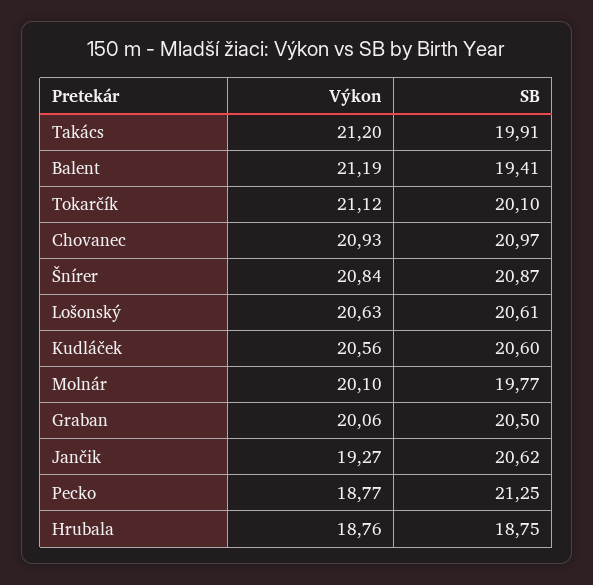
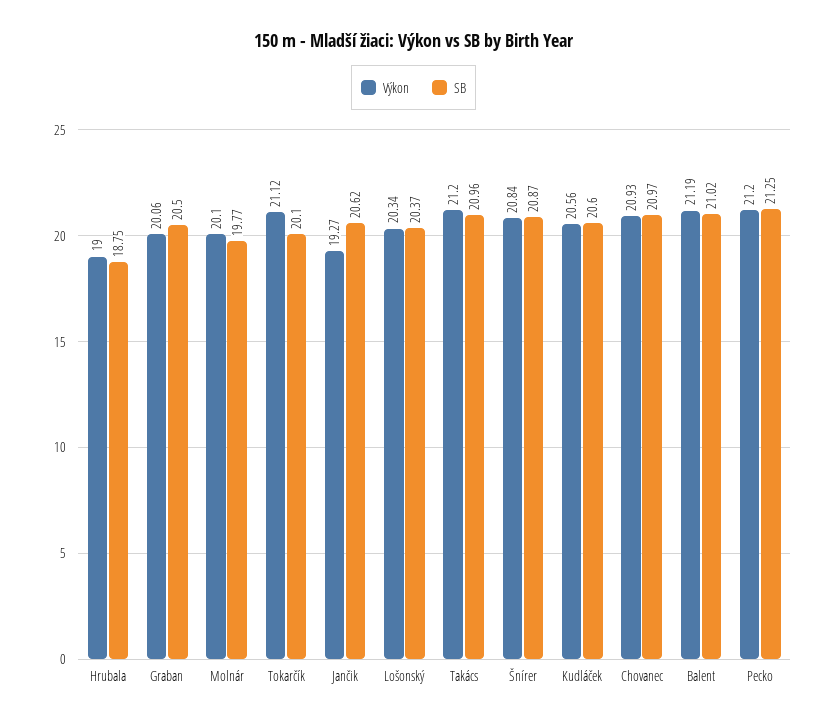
  {
    "Výkon": {
      "Takács": 21.2,
      "Balent": 21.19,
      "Tokarčík": 21.12,
      "Chovanec": 20.93,
      "Šnírer": 20.84,
-     "Lošonský": 20.63,
+     "Lošonský": 20.34,
      "Kudláček": 20.56,
      "Molnár": 20.1,
      "Graban": 20.06,
      "Jančik": 19.27,
-     "Pecko": 18.77,
+     "Pecko": 21.2,
-     "Hrubala": 18.76
+     "Hrubala": 19
    },
    "SB": {
-     "Takács": 19.91,
+     "Takács": 20.96,
-     "Balent": 19.41,
+     "Balent": 21.02,
      "Tokarčík": 20.1,
      "Chovanec": 20.97,
      "Šnírer": 20.87,
-     "Lošonský": 20.61,
+     "Lošonský": 20.37,
      "Kudláček": 20.6,
      "Molnár": 19.77,
      "Graban": 20.5,
      "Jančik": 20.62,
      "Pecko": 21.25,
      "Hrubala": 18.75
    }
  }

